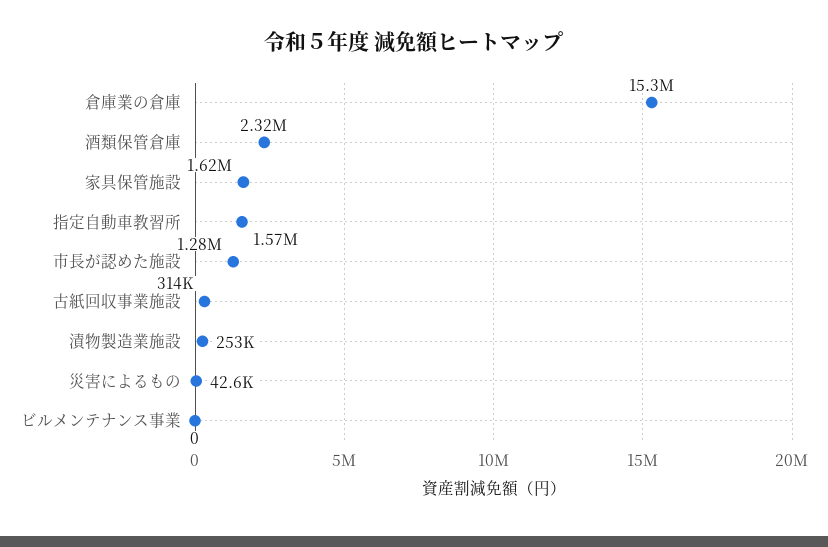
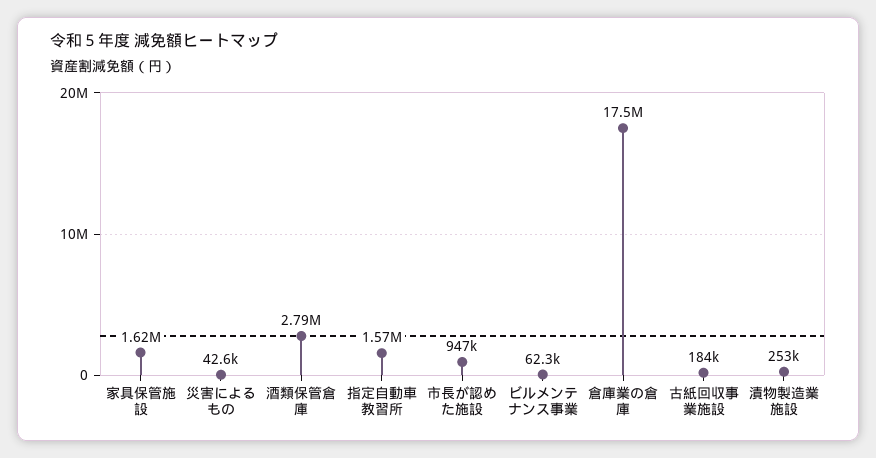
  {
-   "倉庫業の倉庫": 15300000,
+   "倉庫業の倉庫": 17500000,
-   "酒類保管倉庫": 2320000,
+   "酒類保管倉庫": 2790000,
    "家具保管施設": 1620000,
    "指定自動車教習所": 1570000,
-   "市長が認めた施設": 1280000,
+   "市長が認めた施設": 947000,
-   "古紙回収事業施設": 314000,
+   "古紙回収事業施設": 184000,
    "漬物製造業施設": 253000,
    "災害によるもの": 42600,
-   "ビルメンテナンス事業": 0
+   "ビルメンテナンス事業": 62300
  }

